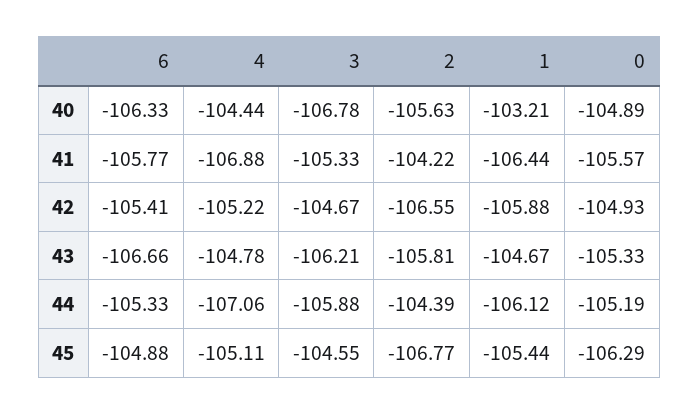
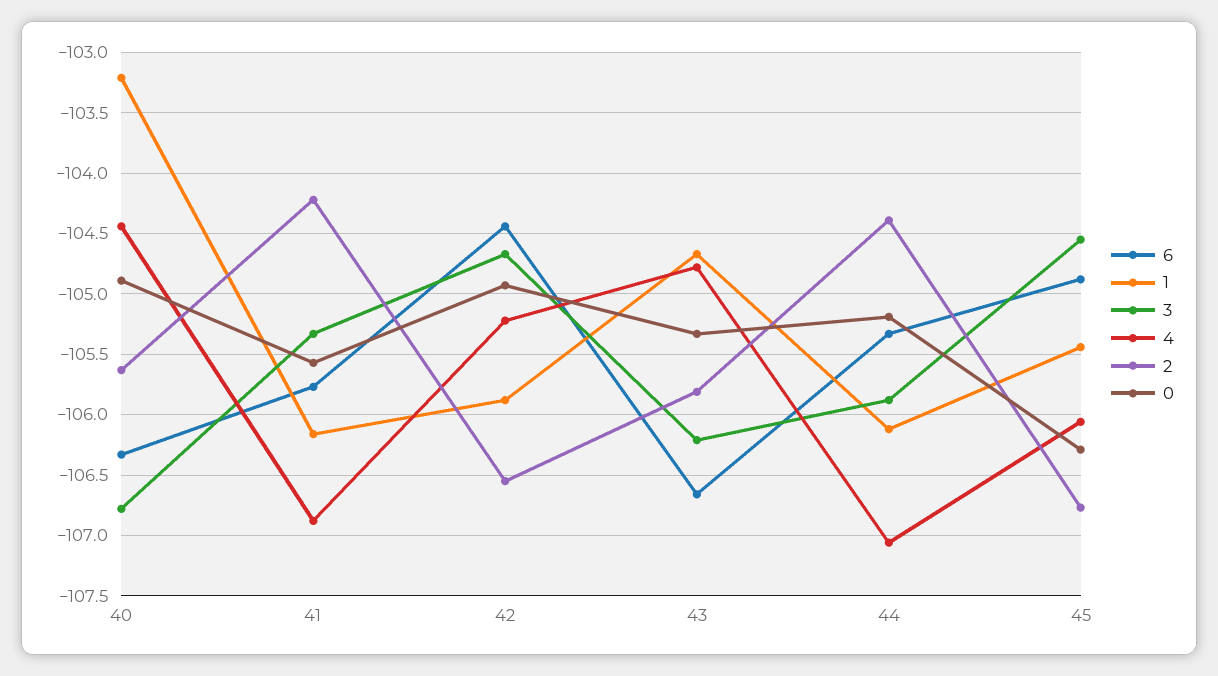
  {
    "6": {
      "40": -106.33,
      "41": -105.77,
-     "42": -105.41,
+     "42": -104.45,
      "43": -106.66,
      "44": -105.33,
      "45": -104.88
    },
    "4": {
      "40": -104.44,
      "41": -106.88,
      "42": -105.22,
      "43": -104.78,
      "44": -107.06,
-     "45": -105.11
+     "45": -106.05
    },
    "3": {
      "40": -106.78,
      "41": -105.33,
      "42": -104.67,
      "43": -106.21,
      "44": -105.88,
      "45": -104.55
    },
    "2": {
      "40": -105.63,
      "41": -104.22,
      "42": -106.55,
      "43": -105.81,
      "44": -104.39,
      "45": -106.77
    },
    "1": {
      "40": -103.21,
-     "41": -106.44,
+     "41": -106.15,
      "42": -105.88,
      "43": -104.67,
      "44": -106.12,
      "45": -105.44
    },
    "0": {
      "40": -104.89,
      "41": -105.57,
      "42": -104.93,
      "43": -105.33,
      "44": -105.19,
      "45": -106.29
    }
  }

